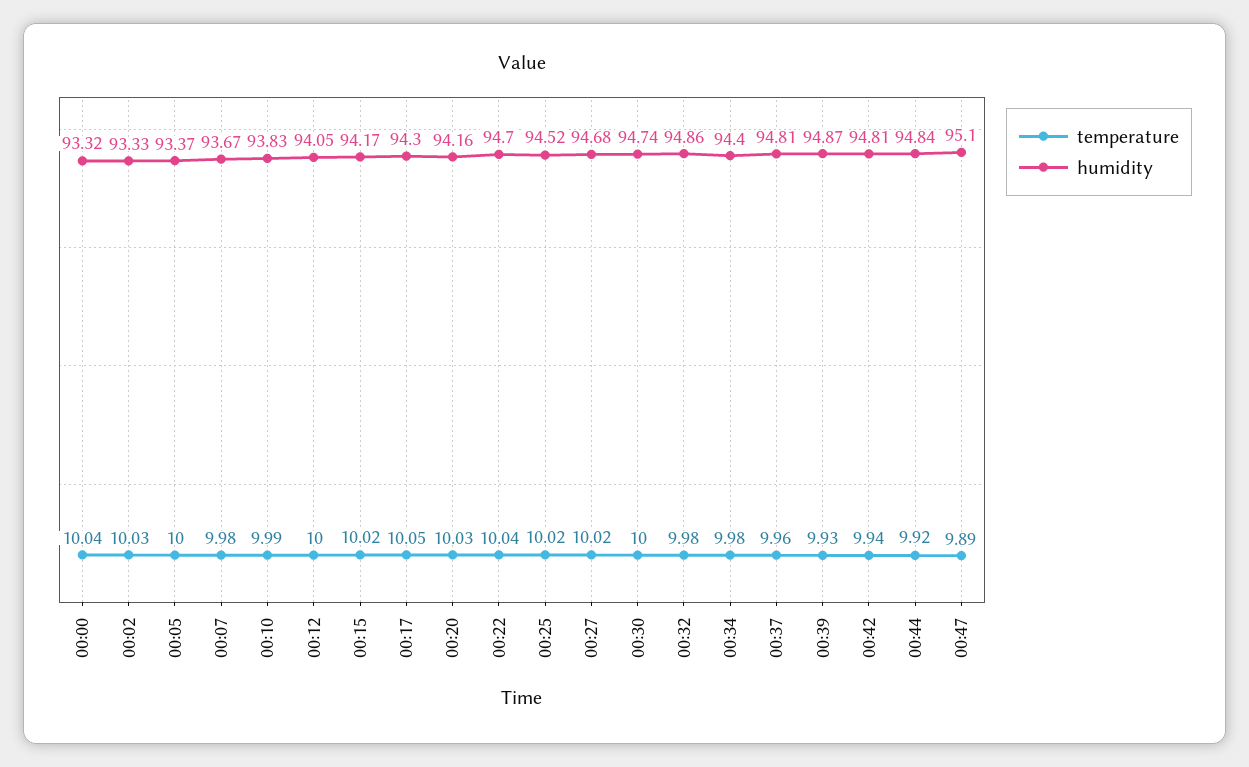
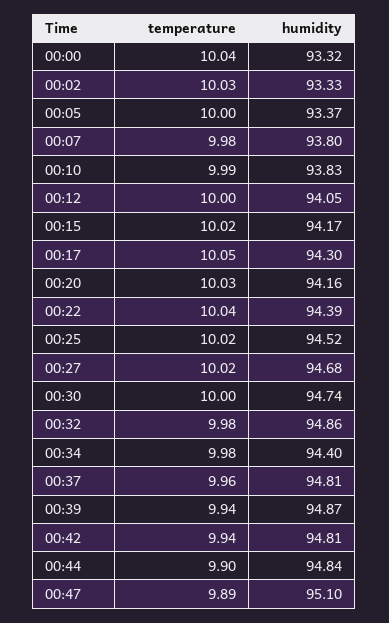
  {
    "temperature": {
      "00:00": 10.04,
      "00:02": 10.03,
      "00:05": 10,
      "00:07": 9.98,
      "00:10": 9.99,
      "00:12": 10,
      "00:15": 10.02,
      "00:17": 10.05,
      "00:20": 10.03,
      "00:22": 10.04,
      "00:25": 10.02,
      "00:27": 10.02,
      "00:30": 10,
      "00:32": 9.98,
      "00:34": 9.98,
      "00:37": 9.96,
-     "00:39": 9.93,
+     "00:39": 9.94,
      "00:42": 9.94,
-     "00:44": 9.92,
+     "00:44": 9.9,
      "00:47": 9.89
    },
    "humidity": {
      "00:00": 93.32,
      "00:02": 93.33,
      "00:05": 93.37,
-     "00:07": 93.67,
+     "00:07": 93.8,
      "00:10": 93.83,
      "00:12": 94.05,
      "00:15": 94.17,
      "00:17": 94.3,
      "00:20": 94.16,
-     "00:22": 94.7,
+     "00:22": 94.39,
      "00:25": 94.52,
      "00:27": 94.68,
      "00:30": 94.74,
      "00:32": 94.86,
      "00:34": 94.4,
      "00:37": 94.81,
      "00:39": 94.87,
      "00:42": 94.81,
      "00:44": 94.84,
      "00:47": 95.1
    }
  }

